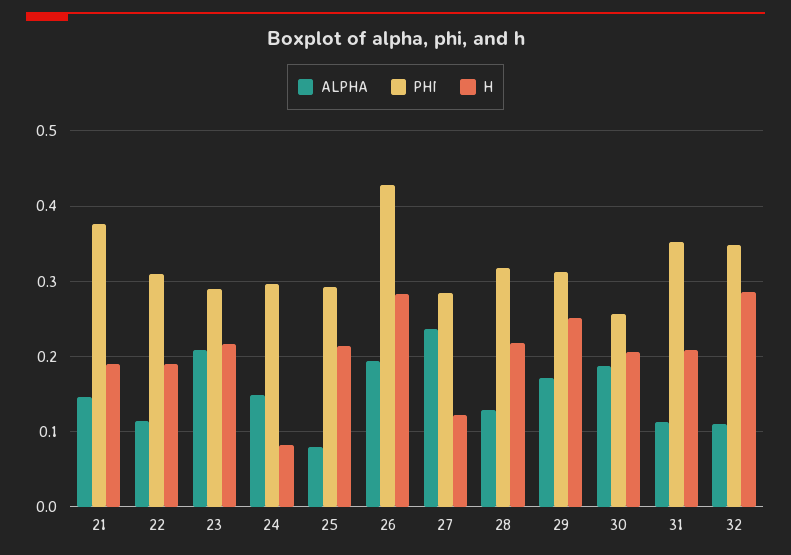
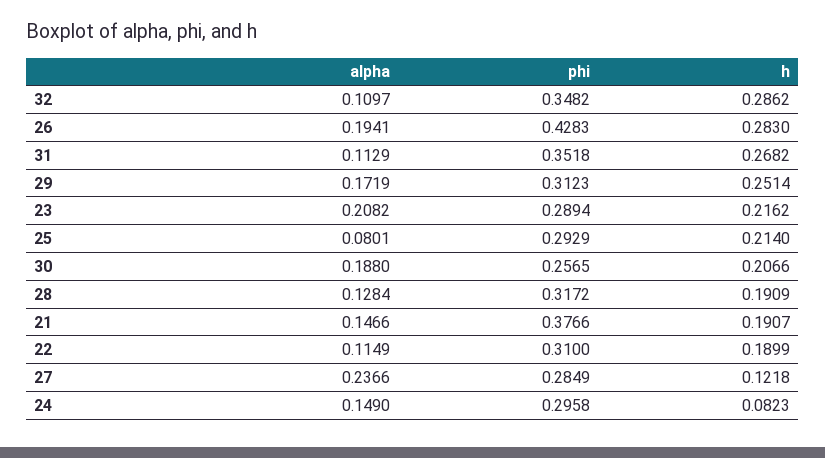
  {
    "ALPHA": {
      "21": 0.1466,
      "22": 0.1149,
      "23": 0.2082,
      "24": 0.149,
      "25": 0.0801,
      "26": 0.1941,
      "27": 0.2366,
      "28": 0.1284,
      "29": 0.1719,
      "30": 0.188,
      "31": 0.1129,
      "32": 0.1097
    },
    "PHI": {
      "21": 0.3766,
      "22": 0.31,
      "23": 0.2894,
      "24": 0.2958,
      "25": 0.2929,
      "26": 0.4283,
      "27": 0.2849,
      "28": 0.3172,
      "29": 0.3123,
      "30": 0.2565,
      "31": 0.3518,
      "32": 0.3482
    },
    "H": {
      "21": 0.1907,
      "22": 0.1899,
      "23": 0.2162,
      "24": 0.0823,
      "25": 0.214,
      "26": 0.283,
      "27": 0.1218,
-     "28": 0.22,
+     "28": 0.1909,
      "29": 0.2514,
      "30": 0.2066,
-     "31": 0.21,
+     "31": 0.2682,
      "32": 0.2862
    }
  }

